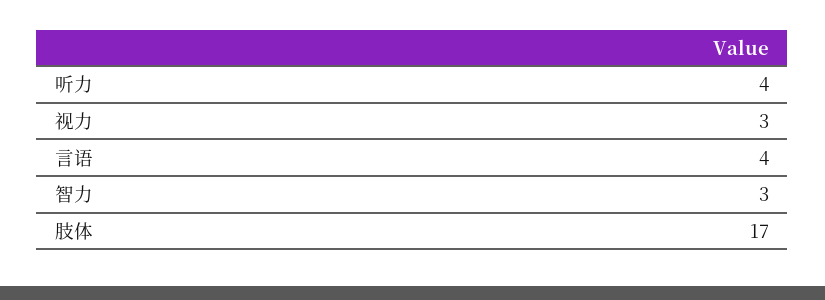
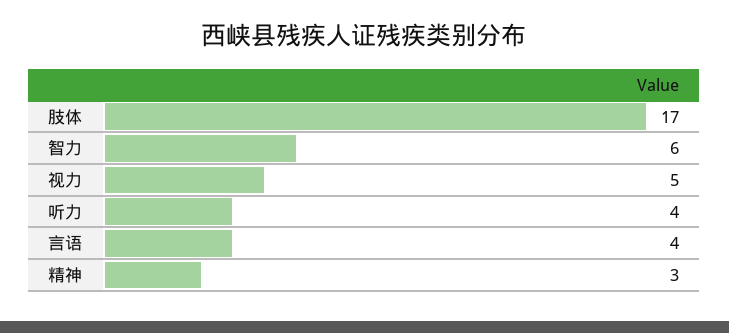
  {
    "听力": 4,
-   "视力": 3,
+   "视力": 5,
    "言语": 4,
-   "智力": 3,
+   "智力": 6,
-   "肢体": 17
+   "肢体": 17,
+   "精神": 3
  }

